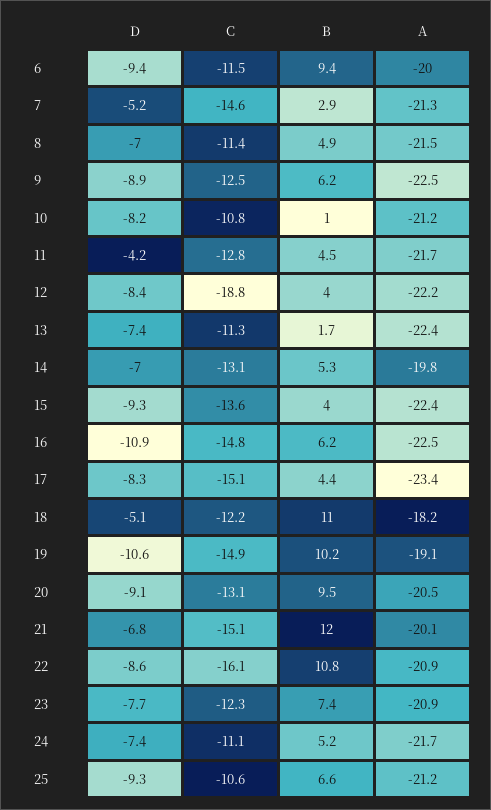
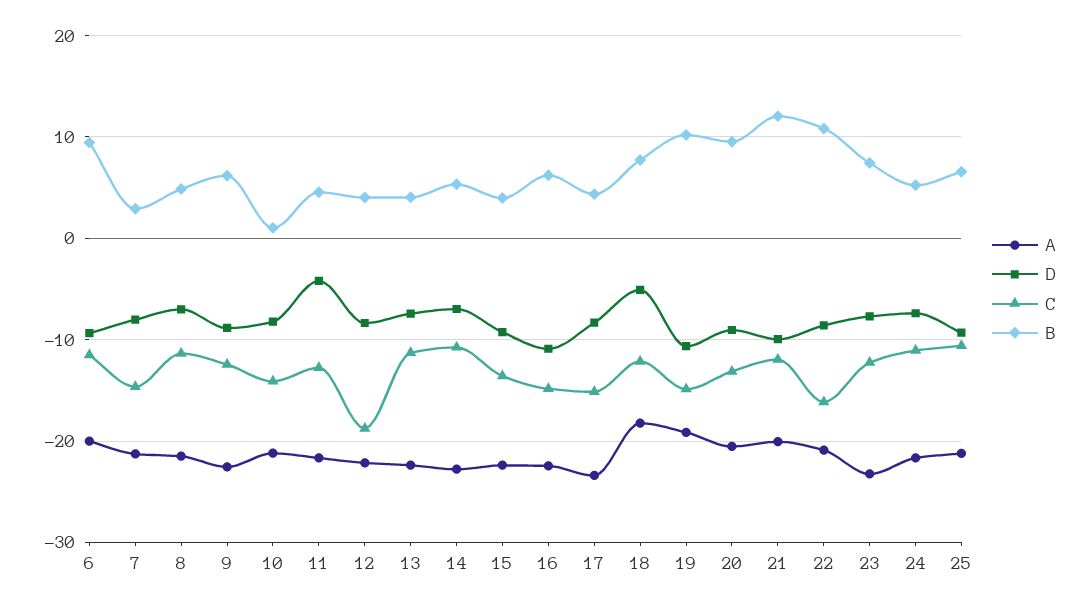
  {
    "D": {
      "6": -9.4,
-     "7": -5.2,
+     "7": -8,
      "8": -7,
      "9": -8.9,
      "10": -8.2,
      "11": -4.2,
      "12": -8.4,
      "13": -7.4,
      "14": -7,
      "15": -9.3,
      "16": -10.9,
      "17": -8.3,
      "18": -5.1,
      "19": -10.6,
      "20": -9.1,
-     "21": -6.8,
+     "21": -10,
      "22": -8.6,
      "23": -7.7,
      "24": -7.4,
      "25": -9.3
    },
    "C": {
      "6": -11.5,
      "7": -14.6,
      "8": -11.4,
      "9": -12.5,
-     "10": -10.8,
+     "10": -14,
      "11": -12.8,
      "12": -18.8,
      "13": -11.3,
-     "14": -13.1,
+     "14": -11,
      "15": -13.6,
      "16": -14.8,
      "17": -15.1,
      "18": -12.2,
      "19": -14.9,
      "20": -13.1,
-     "21": -15.1,
+     "21": -12,
      "22": -16.1,
      "23": -12.3,
      "24": -11.1,
      "25": -10.6
    },
    "B": {
      "6": 9.4,
      "7": 2.9,
      "8": 4.9,
      "9": 6.2,
      "10": 1,
      "11": 4.5,
      "12": 4,
-     "13": 1.7,
+     "13": 4,
      "14": 5.3,
      "15": 4,
      "16": 6.2,
      "17": 4.4,
-     "18": 11,
+     "18": 8,
      "19": 10.2,
      "20": 9.5,
      "21": 12,
      "22": 10.8,
      "23": 7.4,
      "24": 5.2,
      "25": 6.6
    },
    "A": {
      "6": -20,
      "7": -21.3,
      "8": -21.5,
      "9": -22.5,
      "10": -21.2,
      "11": -21.7,
      "12": -22.2,
      "13": -22.4,
-     "14": -19.8,
+     "14": -23,
      "15": -22.4,
      "16": -22.5,
      "17": -23.4,
      "18": -18.2,
      "19": -19.1,
      "20": -20.5,
      "21": -20.1,
      "22": -20.9,
-     "23": -20.9,
+     "23": -23,
      "24": -21.7,
      "25": -21.2
    }
  }

